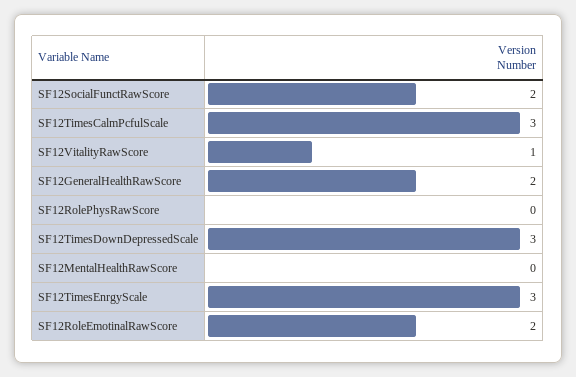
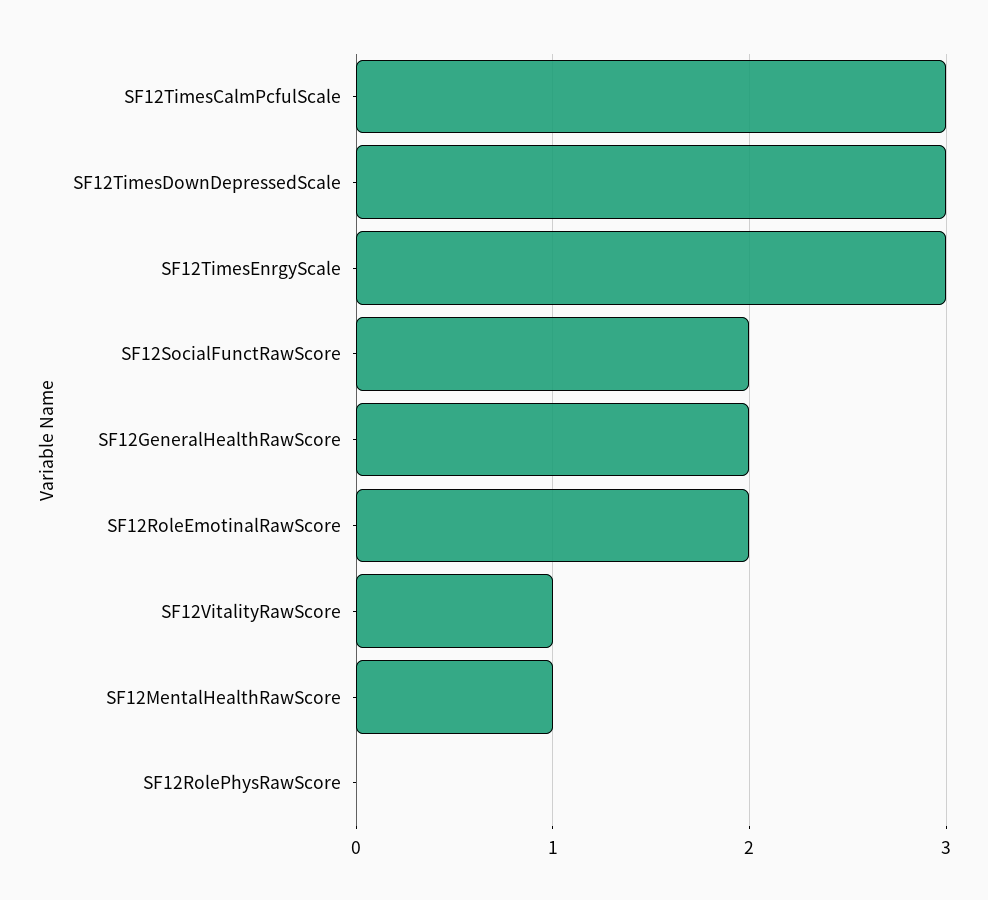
  {
    "SF12SocialFunctRawScore": 2,
    "SF12TimesCalmPcfulScale": 3,
    "SF12VitalityRawScore": 1,
    "SF12GeneralHealthRawScore": 2,
    "SF12RolePhysRawScore": 0,
    "SF12TimesDownDepressedScale": 3,
-   "SF12MentalHealthRawScore": 0,
+   "SF12MentalHealthRawScore": 1,
    "SF12TimesEnrgyScale": 3,
    "SF12RoleEmotinalRawScore": 2
  }

